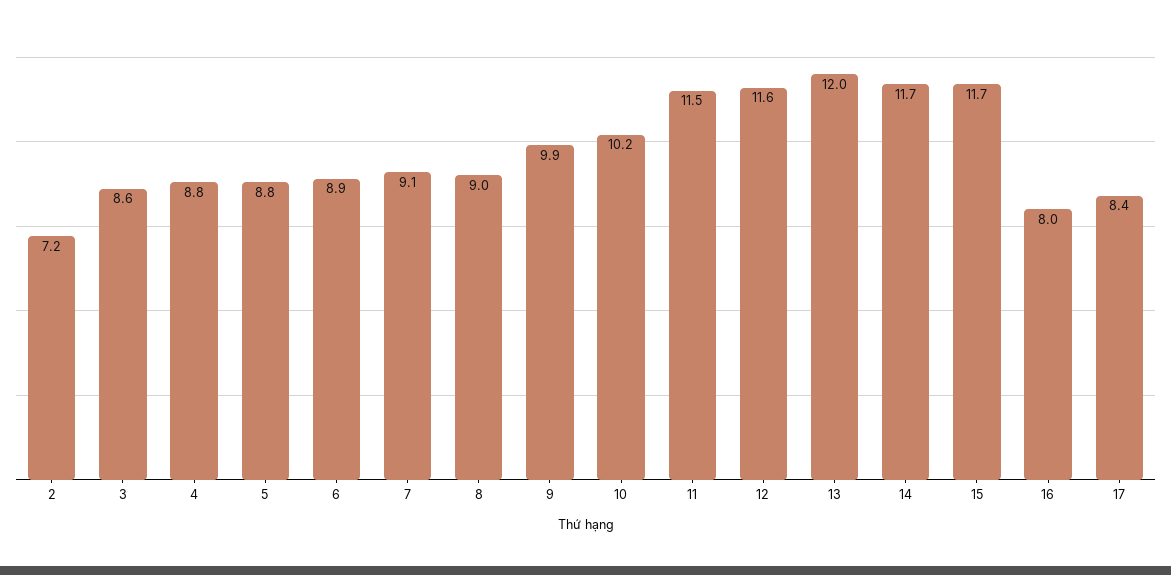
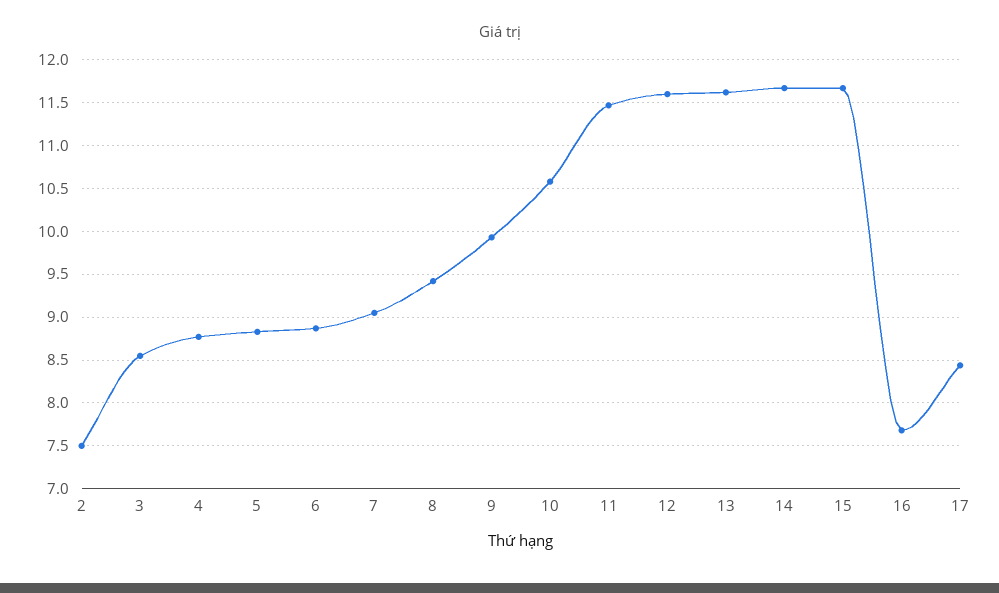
  {
-   "2": 7.2,
+   "2": 7.5,
    "3": 8.6,
    "4": 8.8,
    "5": 8.8,
    "6": 8.9,
    "7": 9.1,
-   "8": 9,
+   "8": 9.4,
    "9": 9.9,
-   "10": 10.2,
+   "10": 10.6,
    "11": 11.5,
    "12": 11.6,
-   "13": 12,
+   "13": 11.6,
    "14": 11.7,
    "15": 11.7,
-   "16": 8,
+   "16": 7.7,
    "17": 8.4
  }

